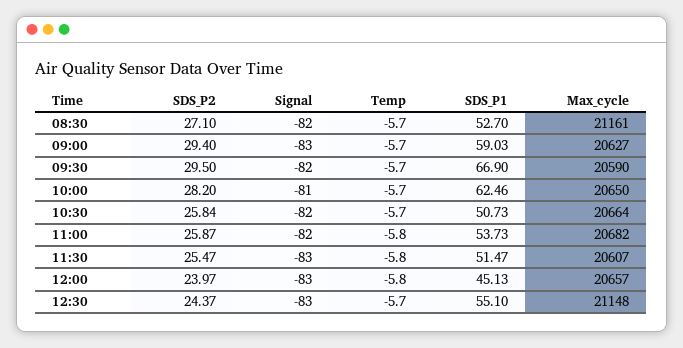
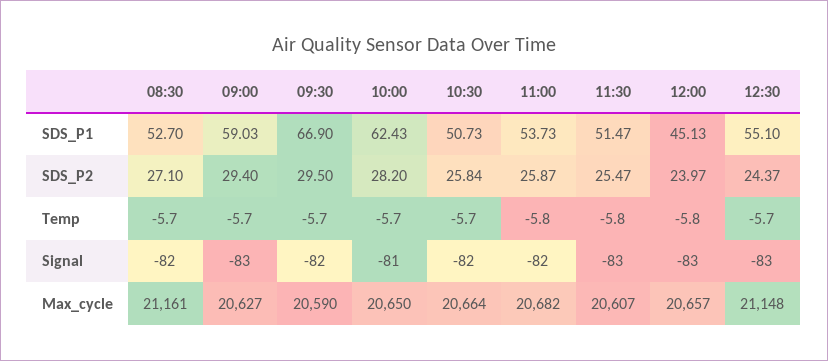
  {
    "SDS_P2": {
      "08:30": 27.1,
      "09:00": 29.4,
      "09:30": 29.5,
      "10:00": 28.2,
      "10:30": 25.84,
      "11:00": 25.87,
      "11:30": 25.47,
      "12:00": 23.97,
      "12:30": 24.37
    },
    "Signal": {
      "08:30": -82,
      "09:00": -83,
      "09:30": -82,
      "10:00": -81,
      "10:30": -82,
      "11:00": -82,
      "11:30": -83,
      "12:00": -83,
      "12:30": -83
    },
    "Temp": {
      "08:30": -5.7,
      "09:00": -5.7,
      "09:30": -5.7,
      "10:00": -5.7,
      "10:30": -5.7,
      "11:00": -5.8,
      "11:30": -5.8,
      "12:00": -5.8,
      "12:30": -5.7
    },
    "SDS_P1": {
      "08:30": 52.7,
      "09:00": 59.03,
      "09:30": 66.9,
-     "10:00": 62.46,
+     "10:00": 62.43,
      "10:30": 50.73,
      "11:00": 53.73,
      "11:30": 51.47,
      "12:00": 45.13,
      "12:30": 55.1
    },
    "Max_cycle": {
      "08:30": 21161,
      "09:00": 20627,
      "09:30": 20590,
      "10:00": 20650,
      "10:30": 20664,
      "11:00": 20682,
      "11:30": 20607,
      "12:00": 20657,
      "12:30": 21148
    }
  }

